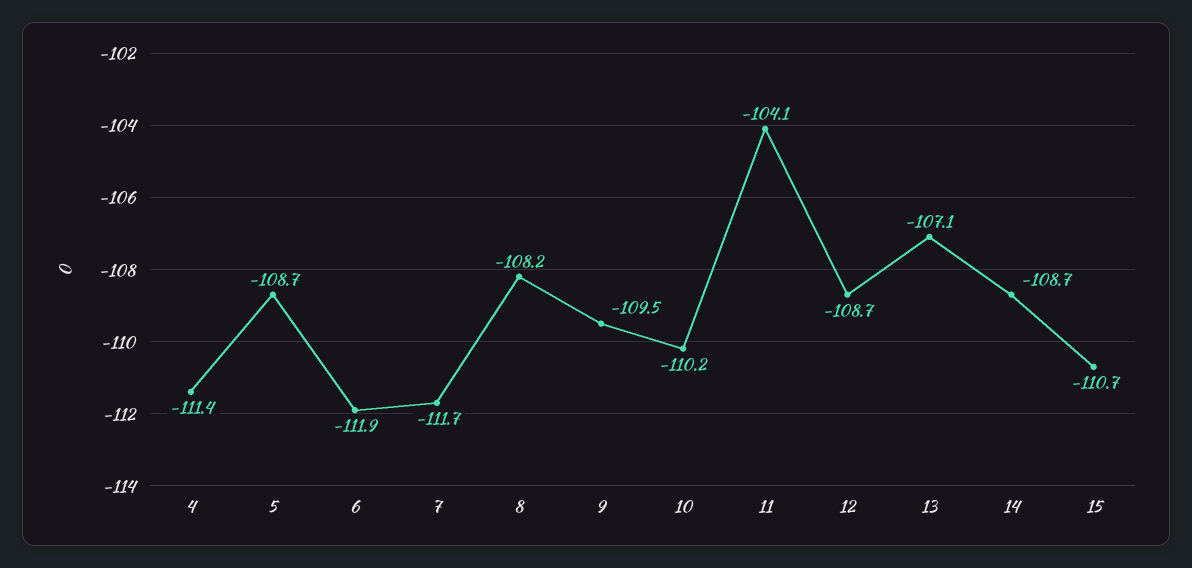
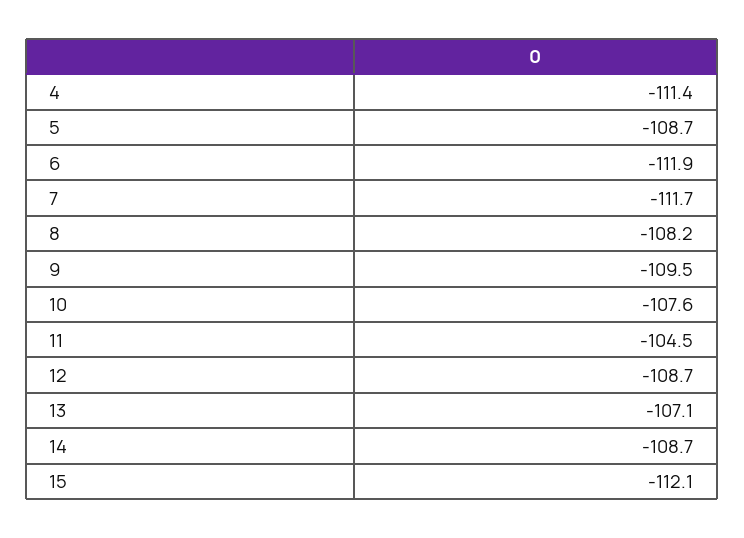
  {
    "4": -111.4,
    "5": -108.7,
    "6": -111.9,
    "7": -111.7,
    "8": -108.2,
    "9": -109.5,
-   "10": -110.2,
+   "10": -107.6,
-   "11": -104.1,
+   "11": -104.5,
    "12": -108.7,
    "13": -107.1,
    "14": -108.7,
-   "15": -110.7
+   "15": -112.1
  }

